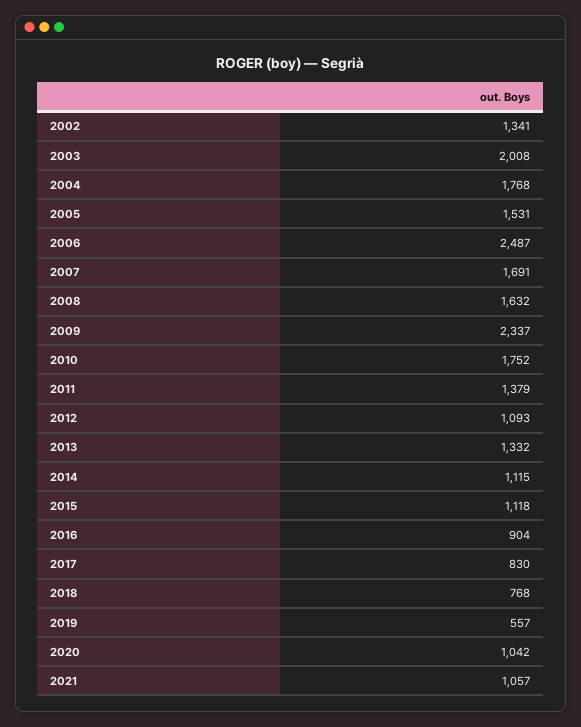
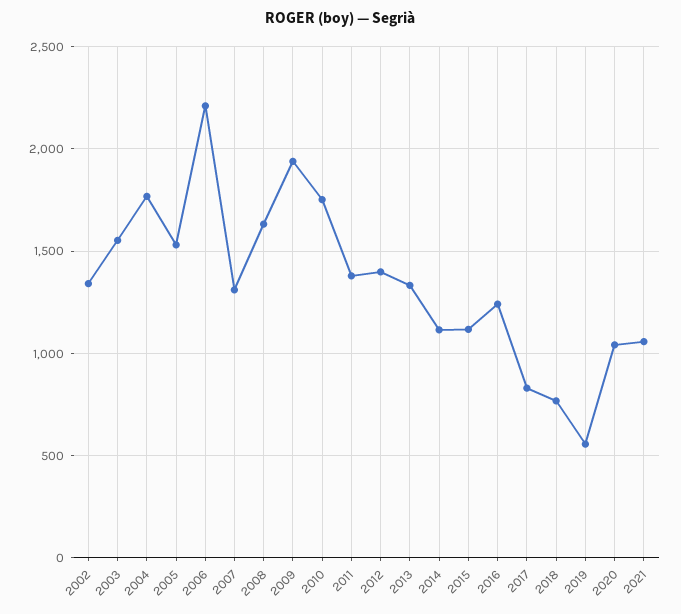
  {
    "2002": 1341,
-   "2003": 2008,
+   "2003": 1550,
    "2004": 1768,
    "2005": 1531,
-   "2006": 2487,
+   "2006": 2200,
-   "2007": 1691,
+   "2007": 1300,
    "2008": 1632,
-   "2009": 2337,
+   "2009": 1950,
    "2010": 1752,
    "2011": 1379,
-   "2012": 1093,
+   "2012": 1400,
    "2013": 1332,
    "2014": 1115,
    "2015": 1118,
-   "2016": 904,
+   "2016": 1250,
    "2017": 830,
    "2018": 768,
    "2019": 557,
    "2020": 1042,
    "2021": 1057
  }

